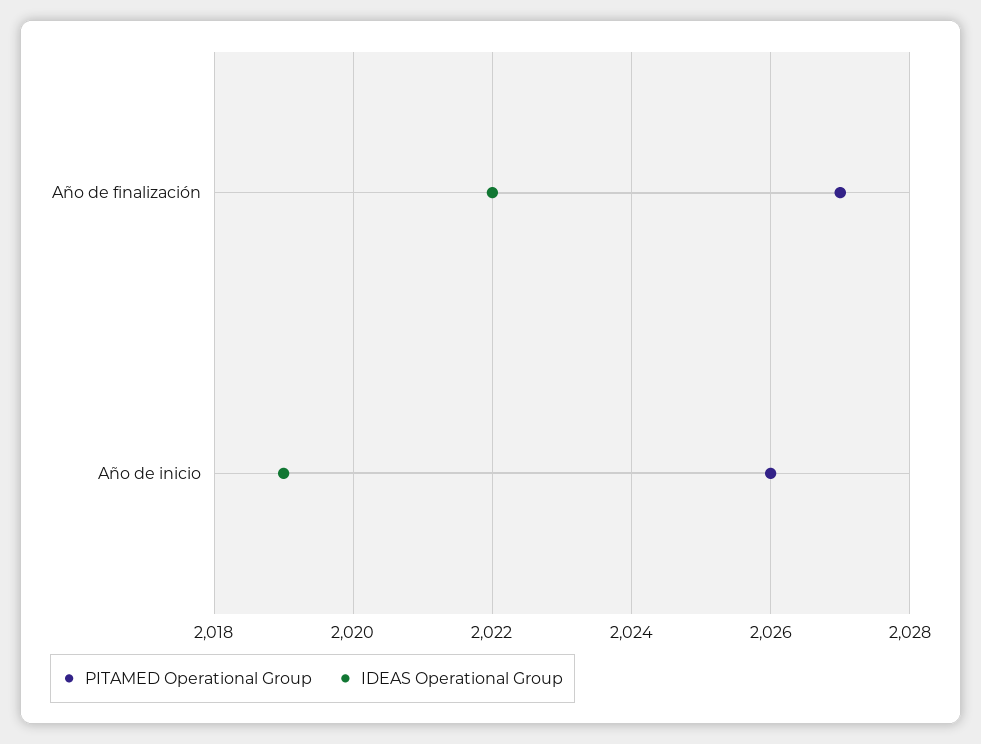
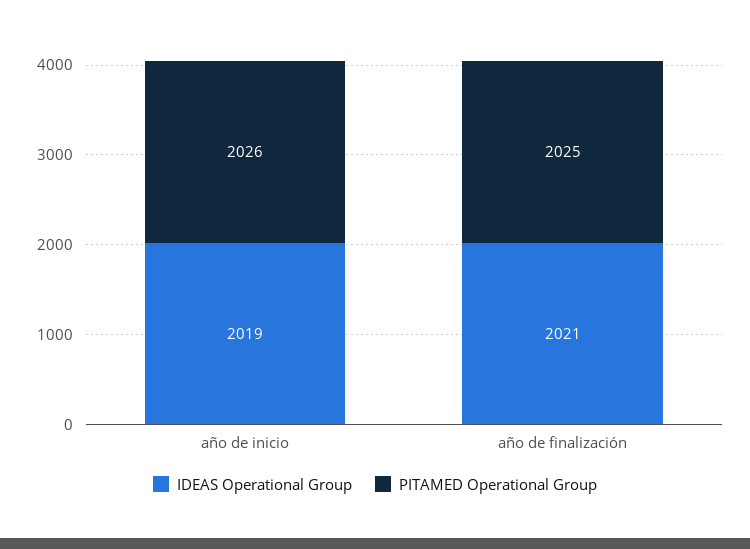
  {
    "PITAMED Operational Group": {
-     "Año de finalización": 2027,
+     "Año de finalización": 2025,
      "Año de inicio": 2026
    },
    "IDEAS Operational Group": {
-     "Año de finalización": 2022,
+     "Año de finalización": 2021,
      "Año de inicio": 2019
    }
  }

